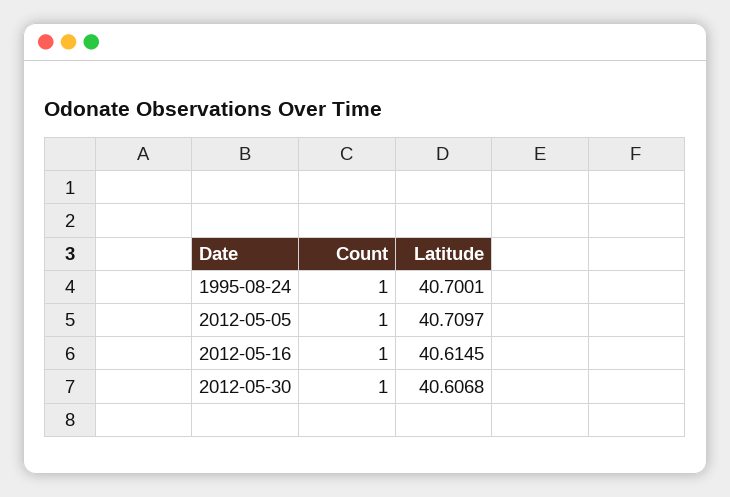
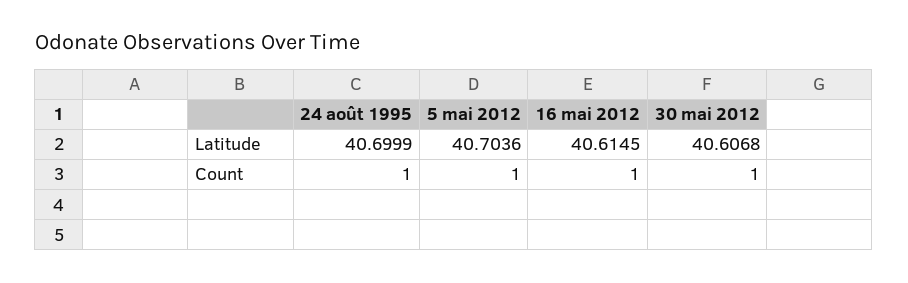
  {
    "Count": {
      "1995-08-24": 1,
      "2012-05-05": 1,
      "2012-05-16": 1,
      "2012-05-30": 1
    },
    "Latitude": {
-     "1995-08-24": 40.7001,
+     "1995-08-24": 40.6999,
-     "2012-05-05": 40.7097,
+     "2012-05-05": 40.7036,
      "2012-05-16": 40.6145,
      "2012-05-30": 40.6068
    }
  }

